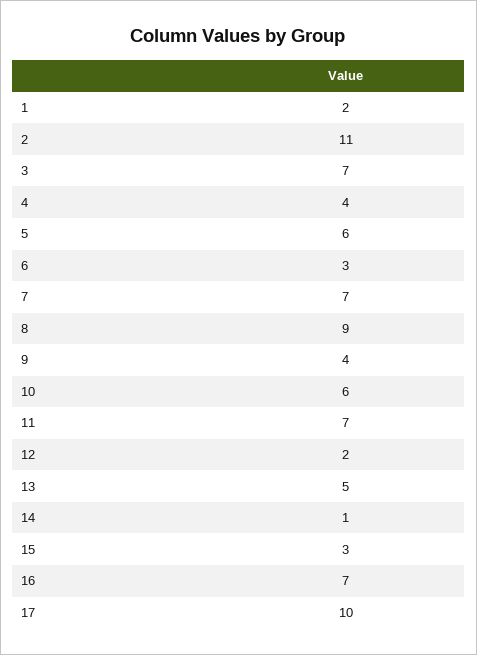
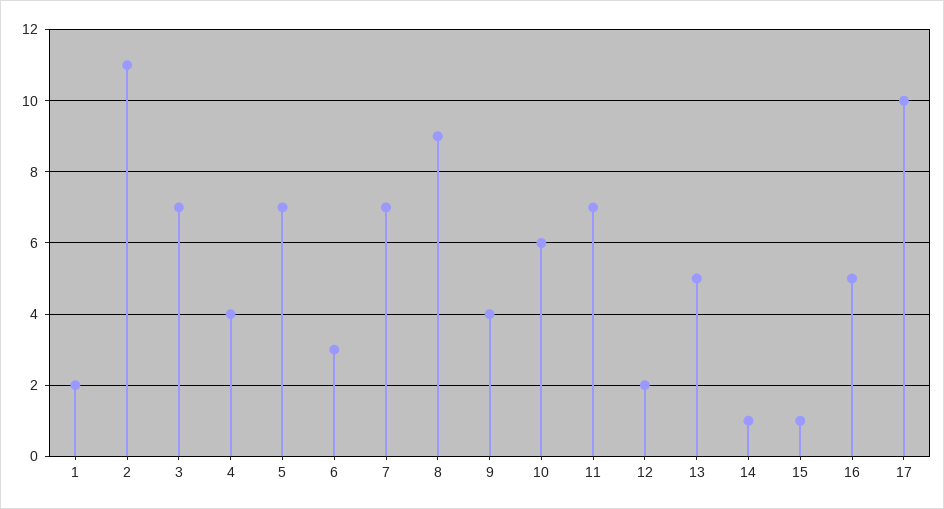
  {
    "1": 2,
    "2": 11,
    "3": 7,
    "4": 4,
-   "5": 6,
+   "5": 7,
    "6": 3,
    "7": 7,
    "8": 9,
    "9": 4,
    "10": 6,
    "11": 7,
    "12": 2,
    "13": 5,
    "14": 1,
-   "15": 3,
+   "15": 1,
-   "16": 7,
+   "16": 5,
    "17": 10
  }

